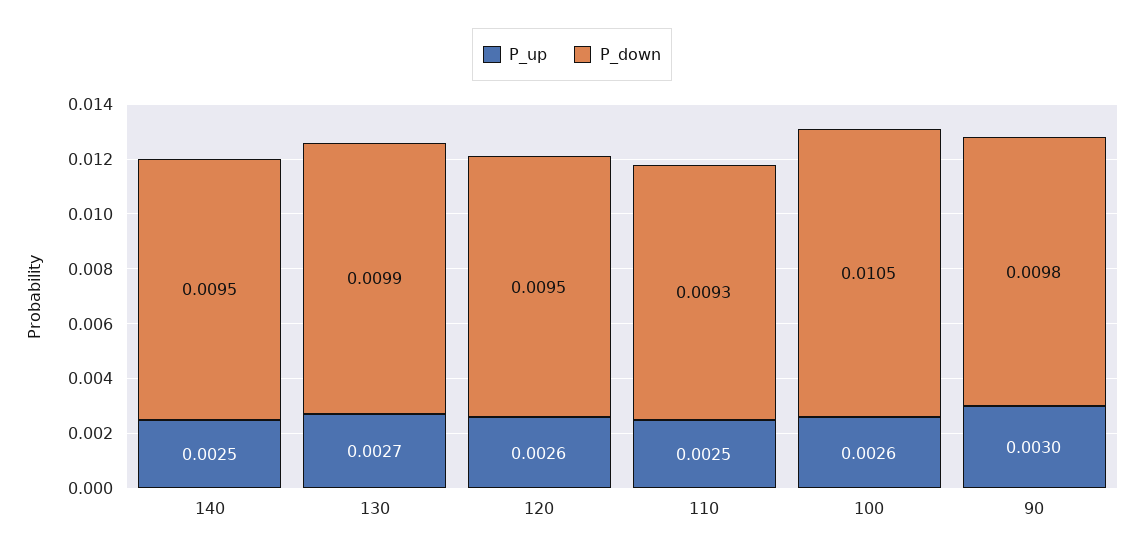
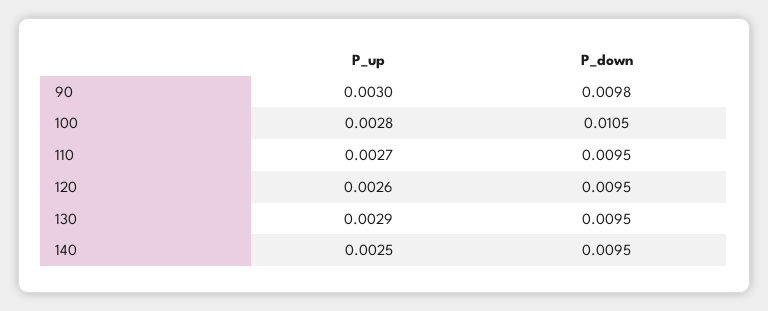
  {
    "P_up": {
      "140": 0.0025,
-     "130": 0.0027,
+     "130": 0.0029,
      "120": 0.0026,
-     "110": 0.0025,
+     "110": 0.0027,
-     "100": 0.0026,
+     "100": 0.0028,
      "90": 0.003
    },
    "P_down": {
      "140": 0.0095,
-     "130": 0.0099,
+     "130": 0.0095,
      "120": 0.0095,
-     "110": 0.0093,
+     "110": 0.0095,
      "100": 0.0105,
      "90": 0.0098
    }
  }

